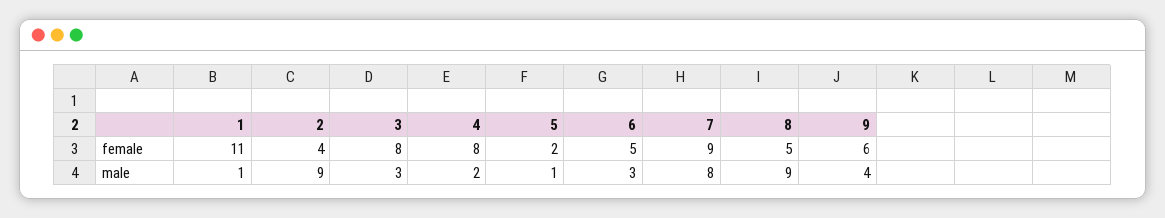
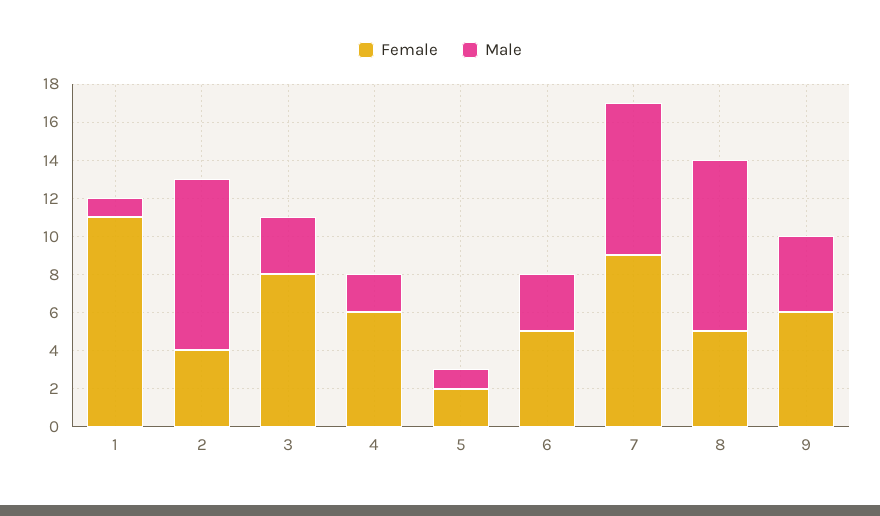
  {
    "female": {
      "1": 11,
      "2": 4,
      "3": 8,
-     "4": 8,
+     "4": 6,
      "5": 2,
      "6": 5,
      "7": 9,
      "8": 5,
      "9": 6
    },
    "male": {
      "1": 1,
      "2": 9,
      "3": 3,
      "4": 2,
      "5": 1,
      "6": 3,
      "7": 8,
      "8": 9,
      "9": 4
    }
  }

